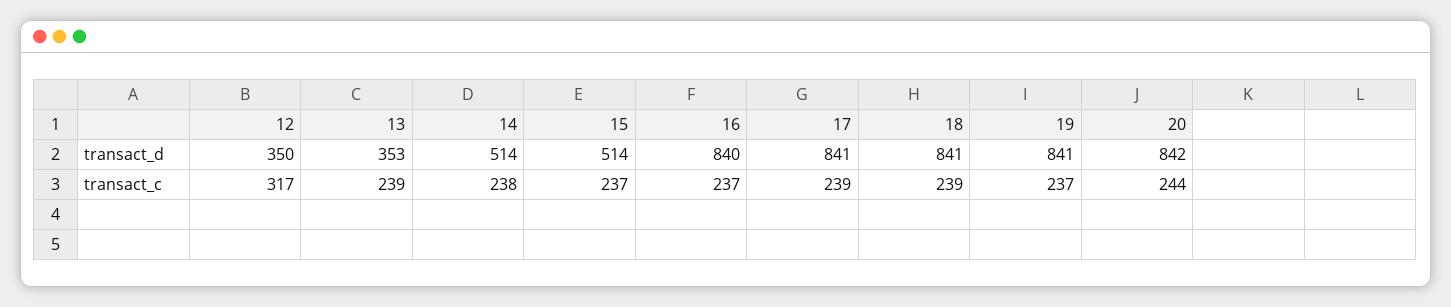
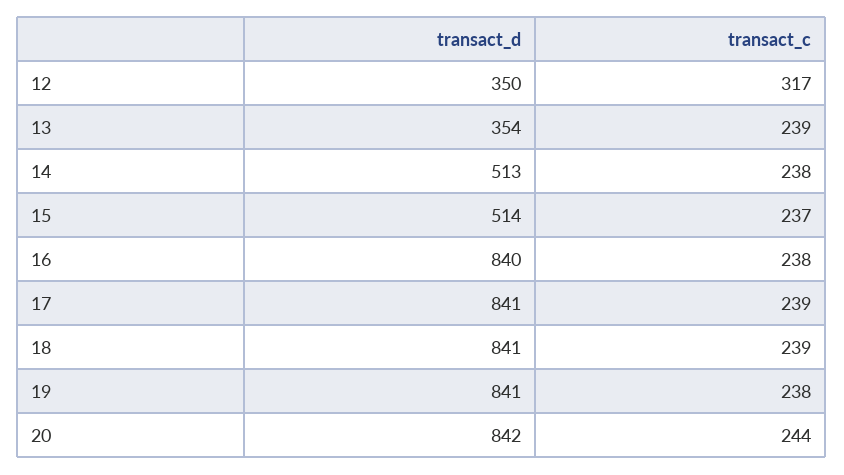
  {
    "12": {
      "transact_d": 350,
      "transact_c": 317
    },
    "13": {
-     "transact_d": 353,
+     "transact_d": 354,
      "transact_c": 239
    },
    "14": {
-     "transact_d": 514,
+     "transact_d": 513,
      "transact_c": 238
    },
    "15": {
      "transact_d": 514,
      "transact_c": 237
    },
    "16": {
      "transact_d": 840,
-     "transact_c": 237
+     "transact_c": 238
    },
    "17": {
      "transact_d": 841,
      "transact_c": 239
    },
    "18": {
      "transact_d": 841,
      "transact_c": 239
    },
    "19": {
      "transact_d": 841,
-     "transact_c": 237
+     "transact_c": 238
    },
    "20": {
      "transact_d": 842,
      "transact_c": 244
    }
  }

